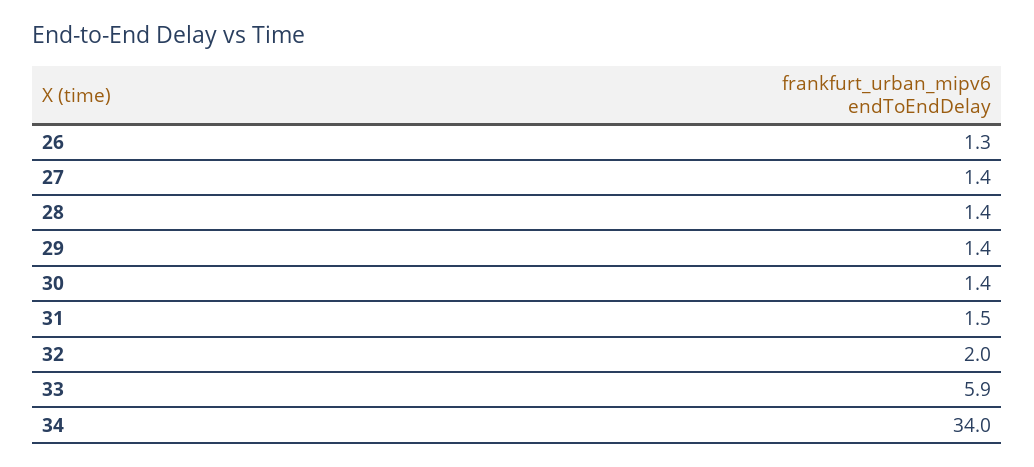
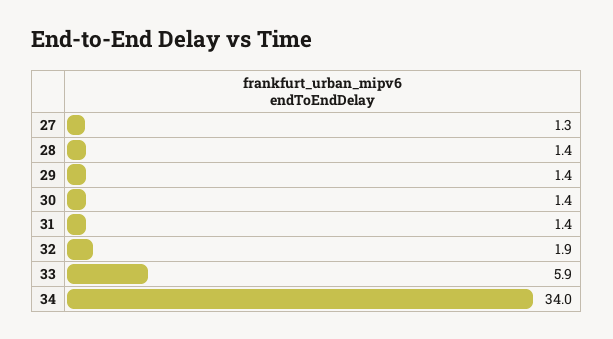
  {
-   "26": 1.3,
-   "27": 1.4,
+   "27": 1.3,
    "28": 1.4,
    "29": 1.4,
    "30": 1.4,
-   "31": 1.5,
+   "31": 1.4,
-   "32": 2,
+   "32": 1.9,
    "33": 5.9,
    "34": 34
  }

